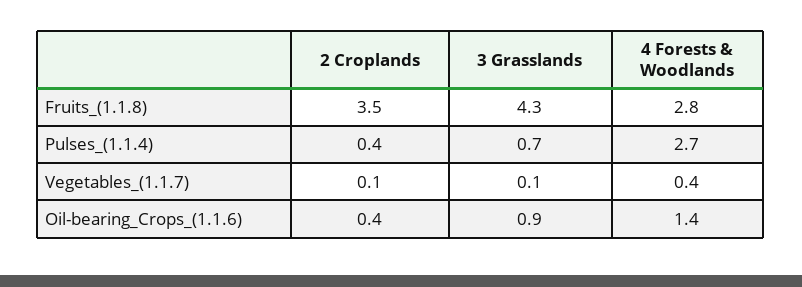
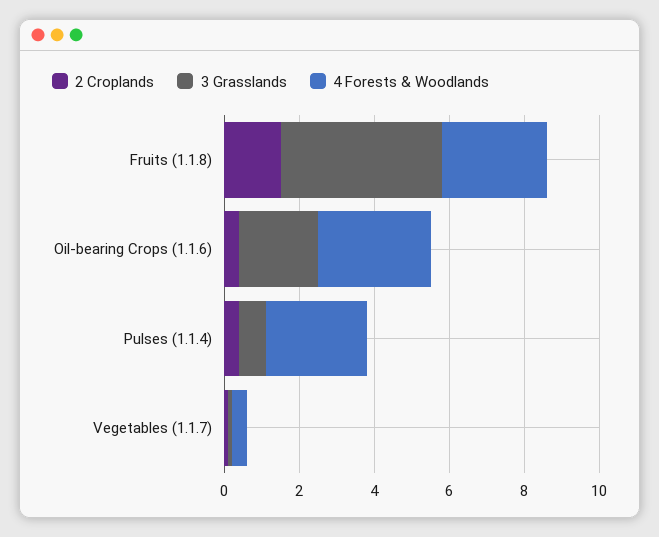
  {
    "2 Croplands": {
-     "Fruits_(1.1.8)": 3.5,
+     "Fruits_(1.1.8)": 1.5,
      "Pulses_(1.1.4)": 0.4,
      "Vegetables_(1.1.7)": 0.1,
      "Oil-bearing_Crops_(1.1.6)": 0.4
    },
    "3 Grasslands": {
      "Fruits_(1.1.8)": 4.3,
      "Pulses_(1.1.4)": 0.7,
      "Vegetables_(1.1.7)": 0.1,
-     "Oil-bearing_Crops_(1.1.6)": 0.9
+     "Oil-bearing_Crops_(1.1.6)": 2
    },
    "4 Forests & Woodlands": {
      "Fruits_(1.1.8)": 2.8,
      "Pulses_(1.1.4)": 2.7,
      "Vegetables_(1.1.7)": 0.4,
-     "Oil-bearing_Crops_(1.1.6)": 1.4
+     "Oil-bearing_Crops_(1.1.6)": 3
    }
  }

